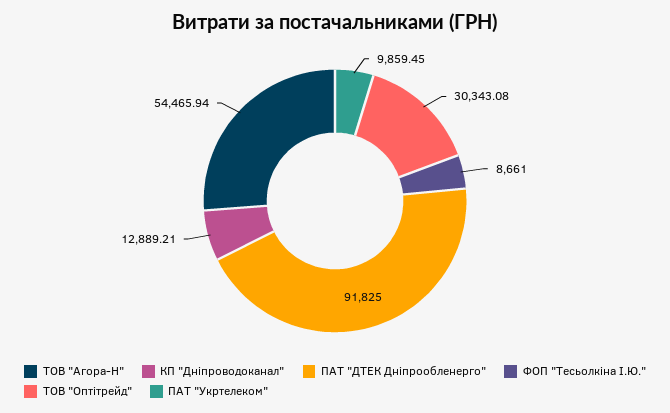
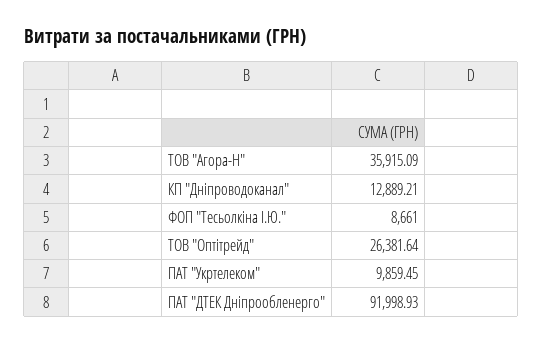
  {
-   "ТОВ \"Агора-Н\"": 54465.94,
+   "ТОВ \"Агора-Н\"": 35915.09,
    "КП \"Дніпроводоканал\"": 12889.21,
-   "ПАТ \"ДТЕК Дніпрообленерго\"": 91825,
+   "ПАТ \"ДТЕК Дніпрообленерго\"": 91998.93,
    "ФОП \"Тесьолкіна І.Ю.\"": 8661,
-   "ТОВ \"Оптітрейд\"": 30343.08,
+   "ТОВ \"Оптітрейд\"": 26381.64,
    "ПАТ \"Укртелеком\"": 9859.45
  }

